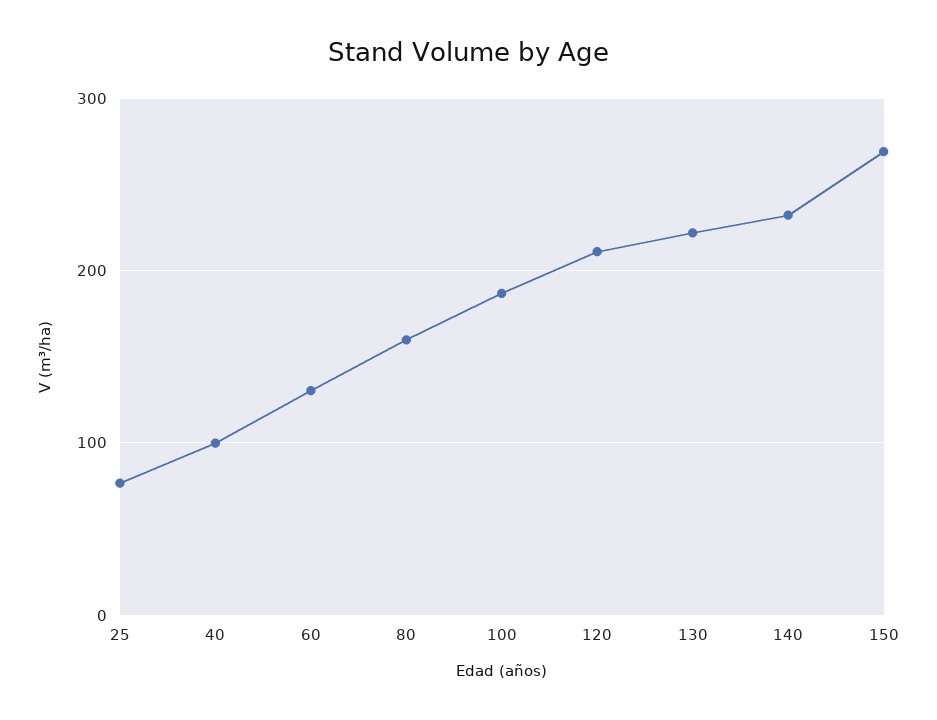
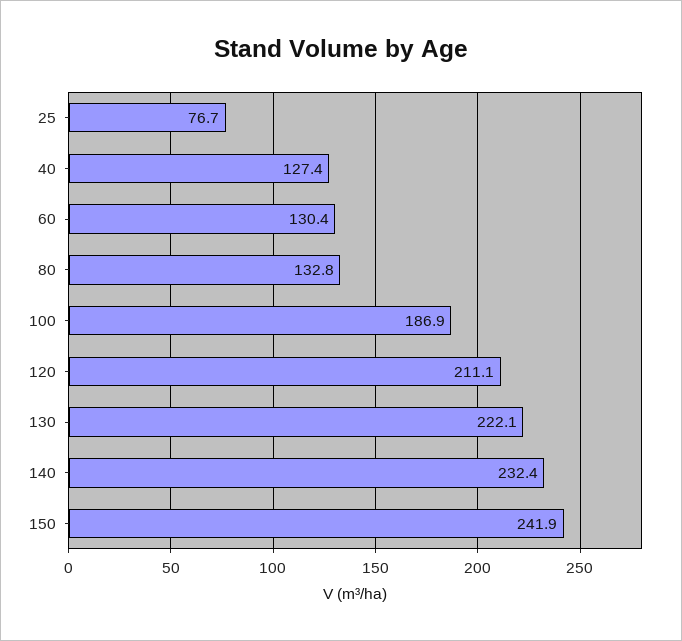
  {
    "25": 76.7,
-   "40": 100,
+   "40": 127.4,
    "60": 130.4,
-   "80": 160,
+   "80": 132.8,
    "100": 186.9,
    "120": 211.1,
    "130": 222.1,
    "140": 232.4,
-   "150": 270
+   "150": 241.9
  }

